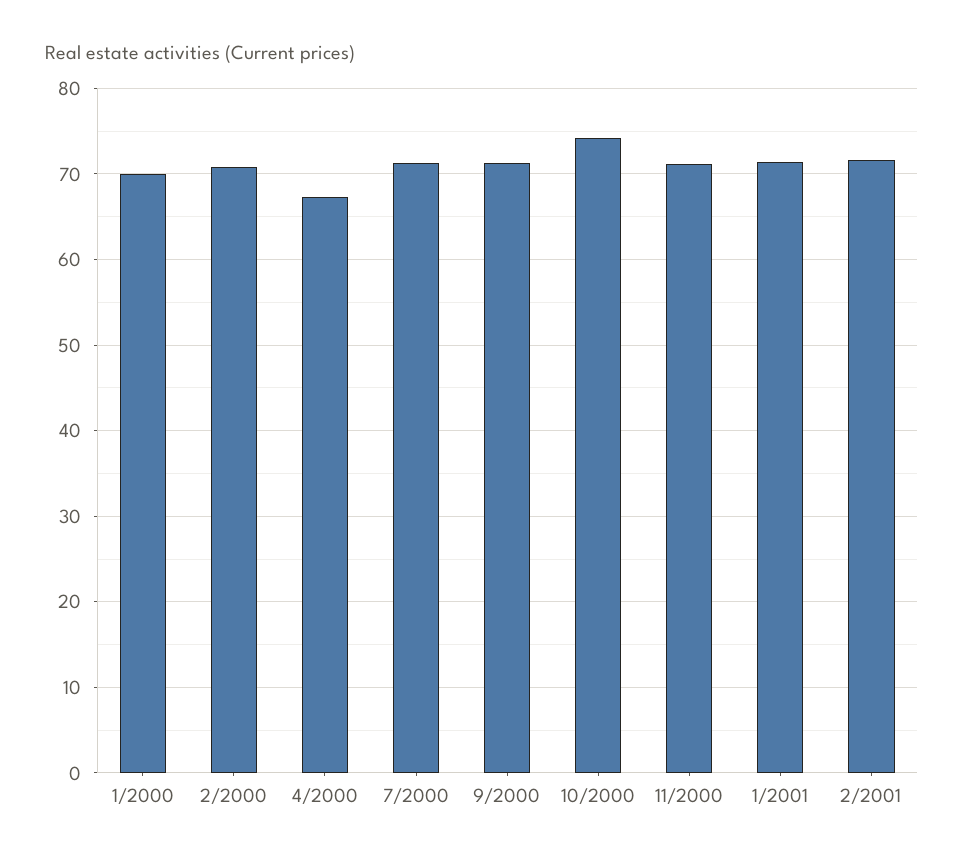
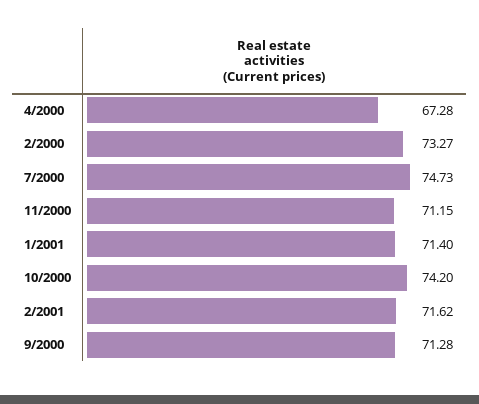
  {
-   "1/2000": 70,
-   "2/2000": 71,
+   "2/2000": 73.27,
    "4/2000": 67.28,
-   "7/2000": 71,
+   "7/2000": 74.73,
    "9/2000": 71.28,
    "10/2000": 74.2,
    "11/2000": 71.15,
    "1/2001": 71.4,
    "2/2001": 71.62
  }

